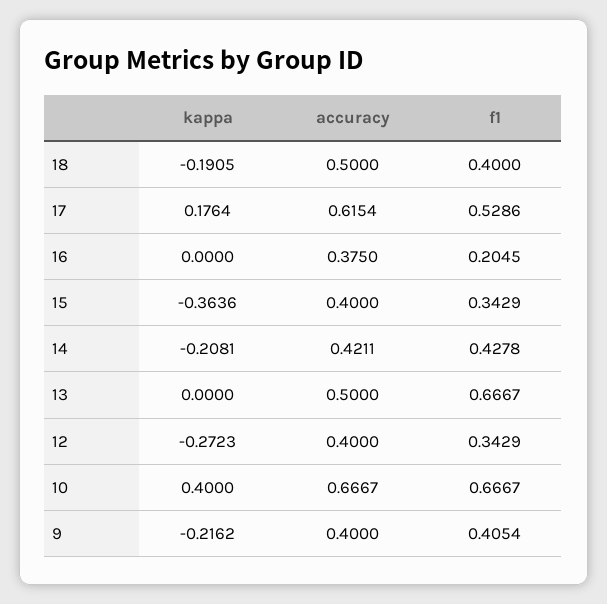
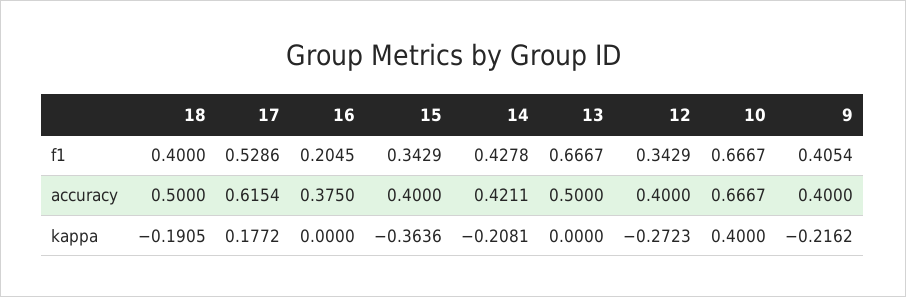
  {
    "kappa": {
      "18": -0.1905,
-     "17": 0.1764,
+     "17": 0.1772,
      "16": 0,
      "15": -0.3636,
      "14": -0.2081,
      "13": 0,
      "12": -0.2723,
      "10": 0.4,
      "9": -0.2162
    },
    "accuracy": {
      "18": 0.5,
      "17": 0.6154,
      "16": 0.375,
      "15": 0.4,
      "14": 0.4211,
      "13": 0.5,
      "12": 0.4,
      "10": 0.6667,
      "9": 0.4
    },
    "f1": {
      "18": 0.4,
      "17": 0.5286,
      "16": 0.2045,
      "15": 0.3429,
      "14": 0.4278,
      "13": 0.6667,
      "12": 0.3429,
      "10": 0.6667,
      "9": 0.4054
    }
  }

